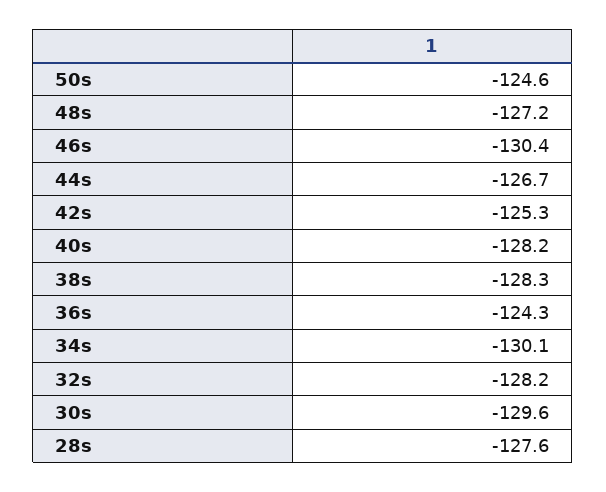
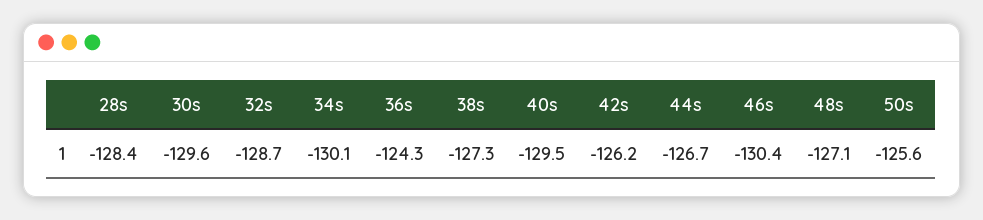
  {
-   "50s": -124.6,
+   "50s": -125.6,
-   "48s": -127.2,
+   "48s": -127.1,
    "46s": -130.4,
    "44s": -126.7,
-   "42s": -125.3,
+   "42s": -126.2,
-   "40s": -128.2,
+   "40s": -129.5,
-   "38s": -128.3,
+   "38s": -127.3,
    "36s": -124.3,
    "34s": -130.1,
-   "32s": -128.2,
+   "32s": -128.7,
    "30s": -129.6,
-   "28s": -127.6
+   "28s": -128.4
  }

